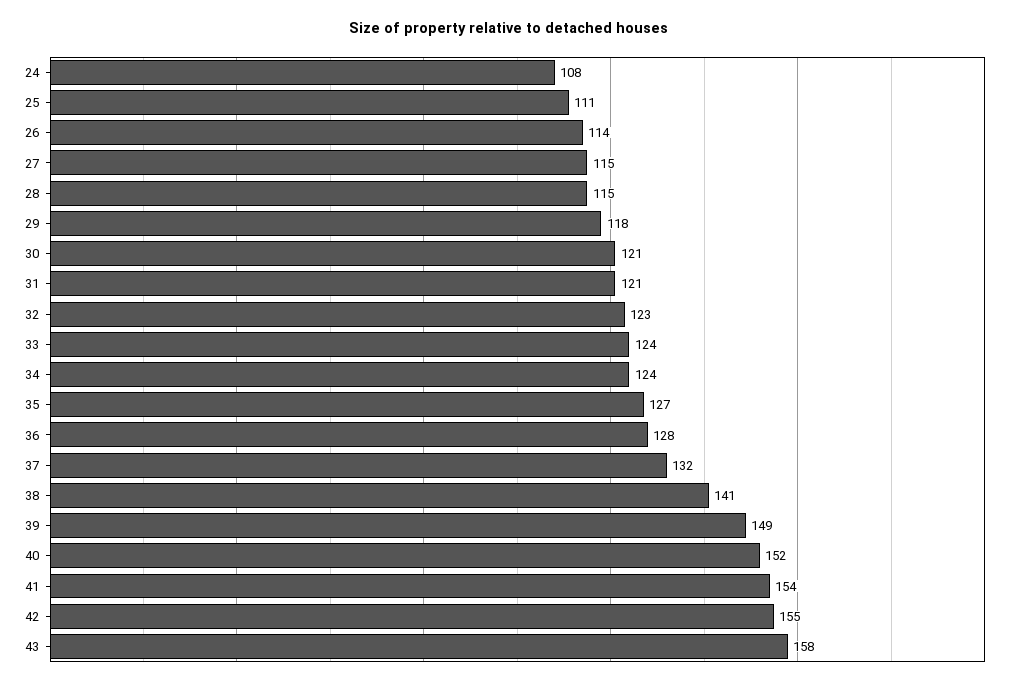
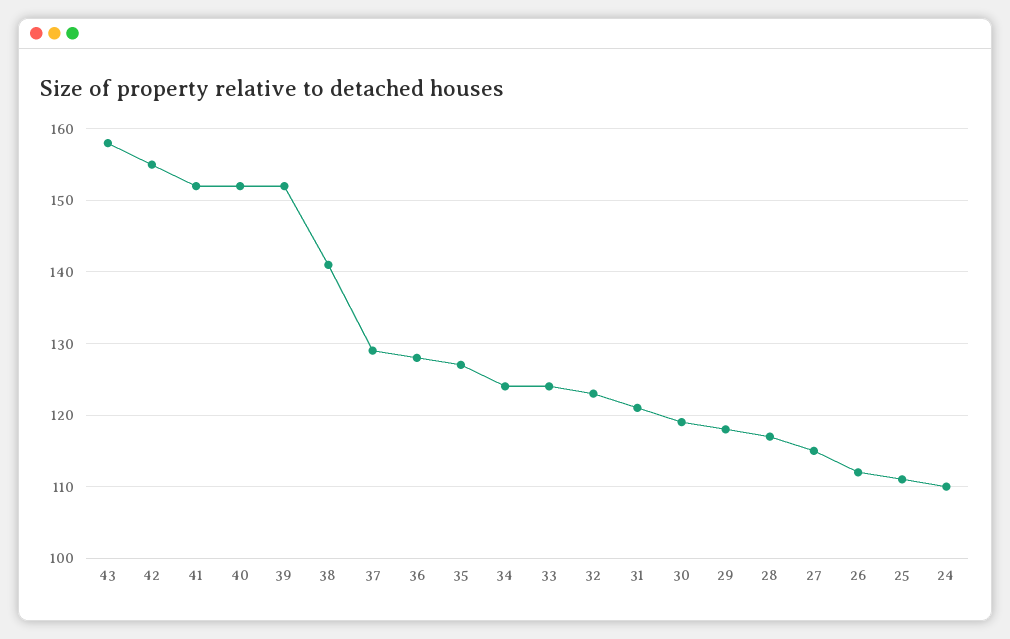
  {
-   "24": 108,
+   "24": 110,
    "25": 111,
-   "26": 114,
+   "26": 112,
    "27": 115,
-   "28": 115,
+   "28": 117,
    "29": 118,
-   "30": 121,
+   "30": 119,
    "31": 121,
    "32": 123,
    "33": 124,
    "34": 124,
    "35": 127,
    "36": 128,
-   "37": 132,
+   "37": 129,
    "38": 141,
-   "39": 149,
+   "39": 152,
    "40": 152,
-   "41": 154,
+   "41": 152,
    "42": 155,
    "43": 158
  }

